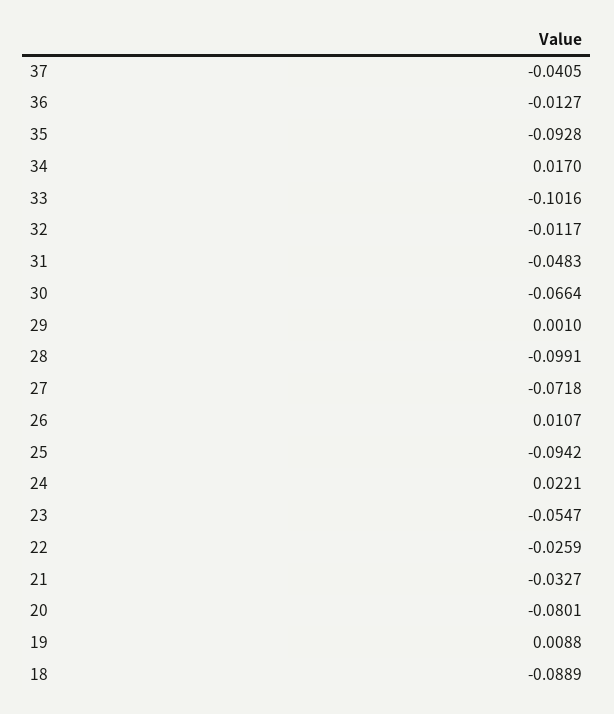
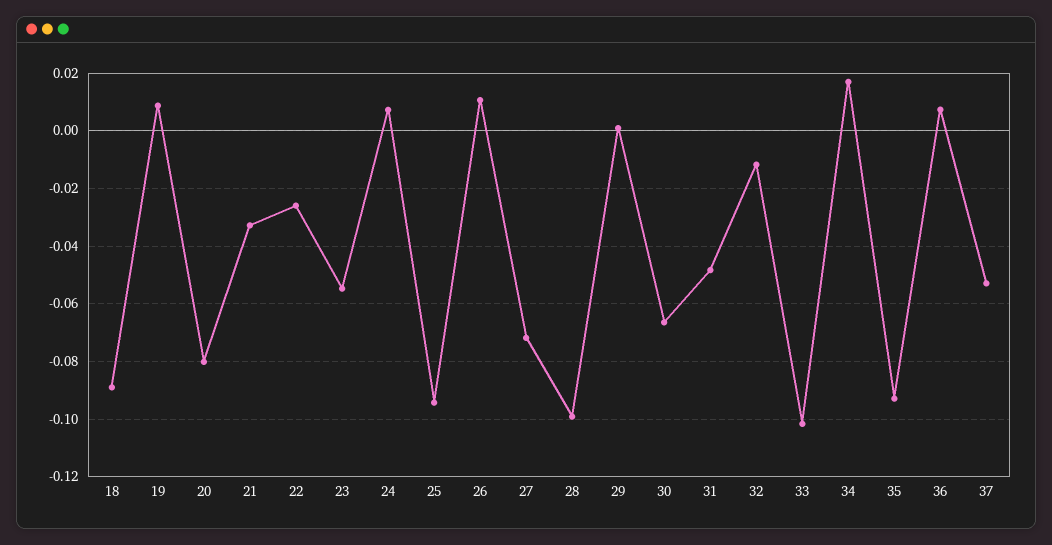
  {
-   "37": -0.0405,
+   "37": -0.0525,
-   "36": -0.0127,
+   "36": 0.0075,
    "35": -0.0928,
    "34": 0.017,
    "33": -0.1016,
    "32": -0.0117,
    "31": -0.0483,
    "30": -0.0664,
    "29": 0.001,
    "28": -0.0991,
    "27": -0.0718,
    "26": 0.0107,
    "25": -0.0942,
-   "24": 0.0221,
+   "24": 0.0075,
    "23": -0.0547,
    "22": -0.0259,
    "21": -0.0327,
    "20": -0.0801,
    "19": 0.0088,
    "18": -0.0889
  }

